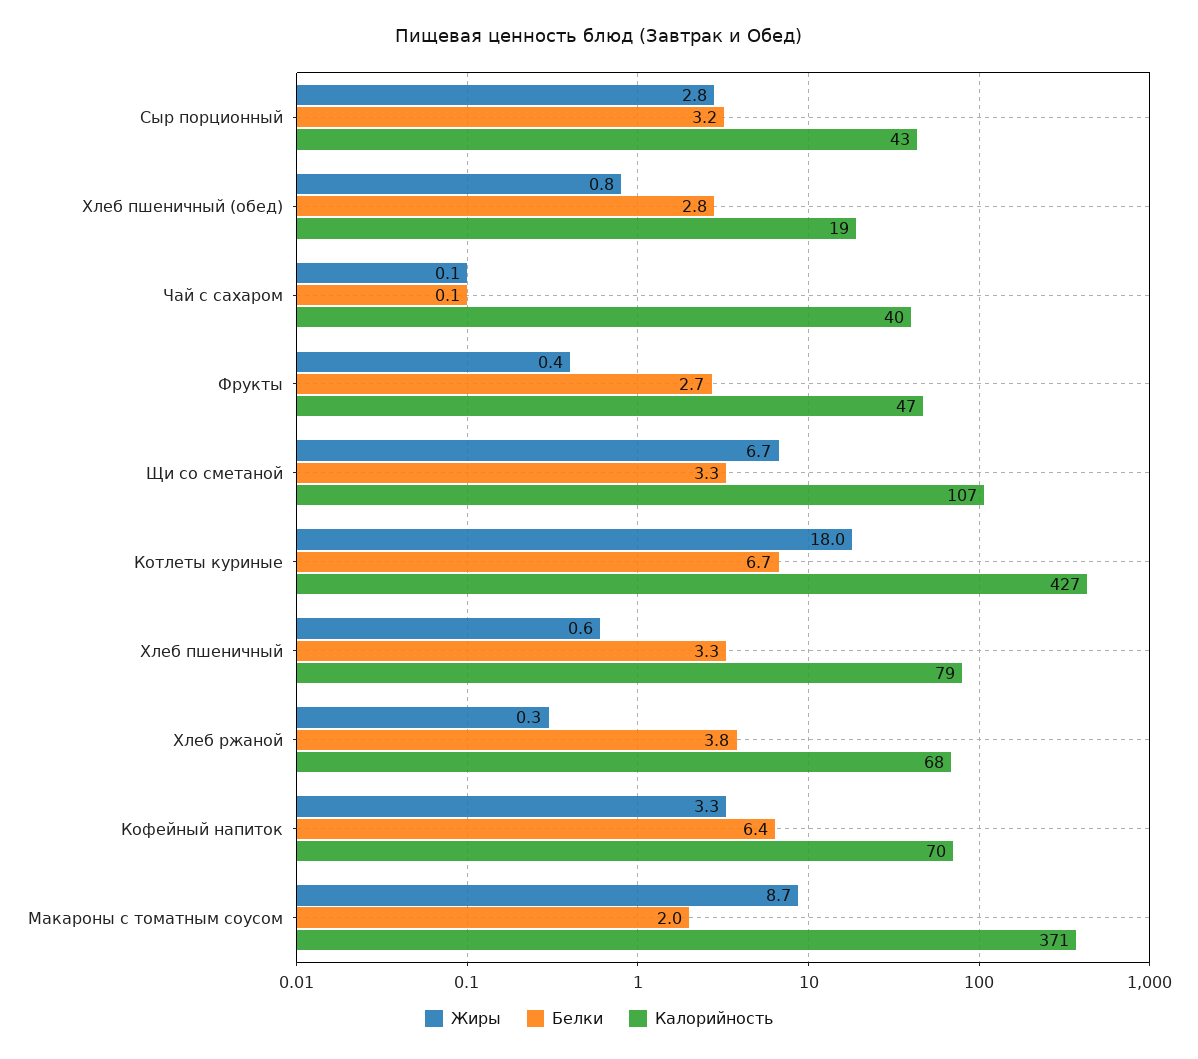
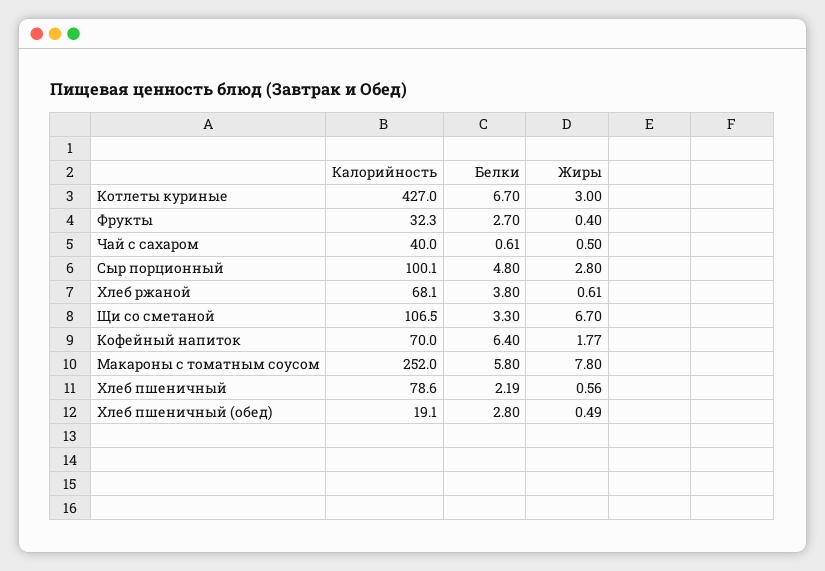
  {
    "Жиры": {
      "Сыр порционный": 2.8,
-     "Хлеб пшеничный (обед)": 0.8,
+     "Хлеб пшеничный (обед)": 0.49,
-     "Чай с сахаром": 0.1,
+     "Чай с сахаром": 0.5,
      "Фрукты": 0.4,
      "Щи со сметаной": 6.7,
-     "Котлеты куриные": 18,
+     "Котлеты куриные": 3,
      "Хлеб пшеничный": 0.56,
-     "Хлеб ржаной": 0.3,
+     "Хлеб ржаной": 0.61,
-     "Кофейный напиток": 3.3,
+     "Кофейный напиток": 1.77,
-     "Макароны с томатным соусом": 8.7
+     "Макароны с томатным соусом": 7.8
    },
    "Белки": {
-     "Сыр порционный": 3.2,
+     "Сыр порционный": 4.8,
      "Хлеб пшеничный (обед)": 2.8,
-     "Чай с сахаром": 0.1,
+     "Чай с сахаром": 0.61,
      "Фрукты": 2.7,
      "Щи со сметаной": 3.3,
      "Котлеты куриные": 6.7,
-     "Хлеб пшеничный": 3.3,
+     "Хлеб пшеничный": 2.19,
      "Хлеб ржаной": 3.8,
      "Кофейный напиток": 6.4,
-     "Макароны с томатным соусом": 2
+     "Макароны с томатным соусом": 5.8
    },
    "Калорийность": {
-     "Сыр порционный": 43,
+     "Сыр порционный": 100.1,
      "Хлеб пшеничный (обед)": 19.1,
      "Чай с сахаром": 40,
-     "Фрукты": 47,
+     "Фрукты": 32.3,
      "Щи со сметаной": 106.5,
      "Котлеты куриные": 427,
      "Хлеб пшеничный": 78.6,
      "Хлеб ржаной": 68.1,
      "Кофейный напиток": 70,
-     "Макароны с томатным соусом": 371
+     "Макароны с томатным соусом": 252
    }
  }

